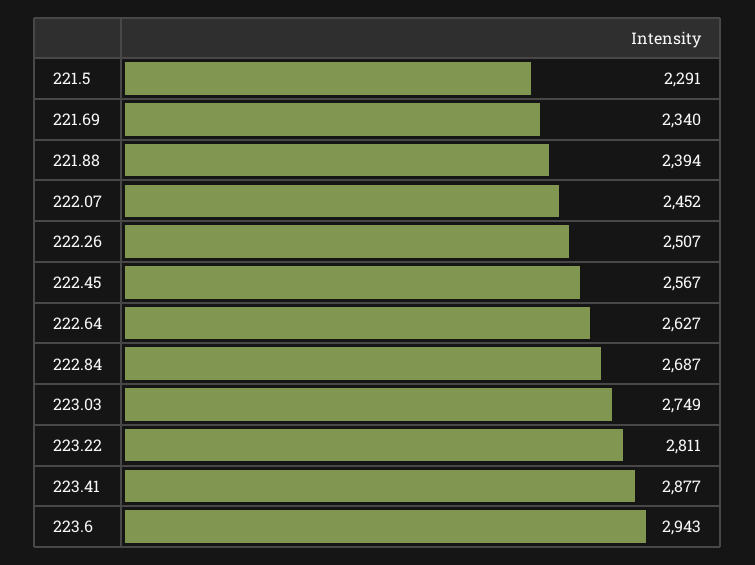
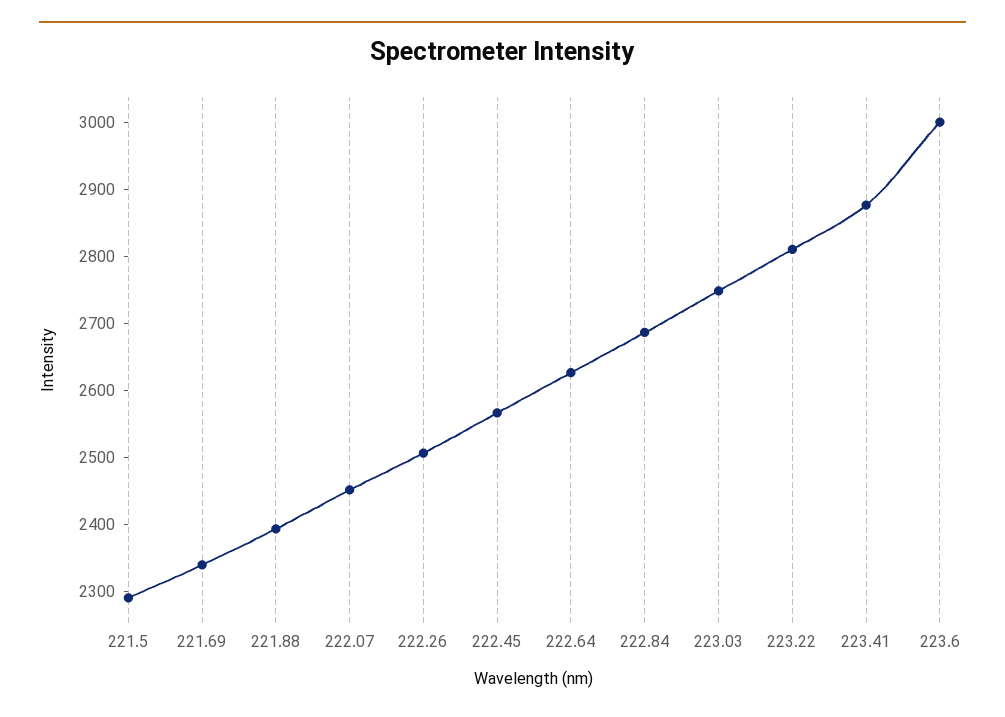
  {
    "221.5": 2291,
    "221.69": 2340,
    "221.88": 2394,
    "222.07": 2452,
    "222.26": 2507,
    "222.45": 2567,
    "222.64": 2627,
    "222.84": 2687,
    "223.03": 2749,
    "223.22": 2811,
    "223.41": 2877,
-   "223.6": 2943
+   "223.6": 3000
  }

